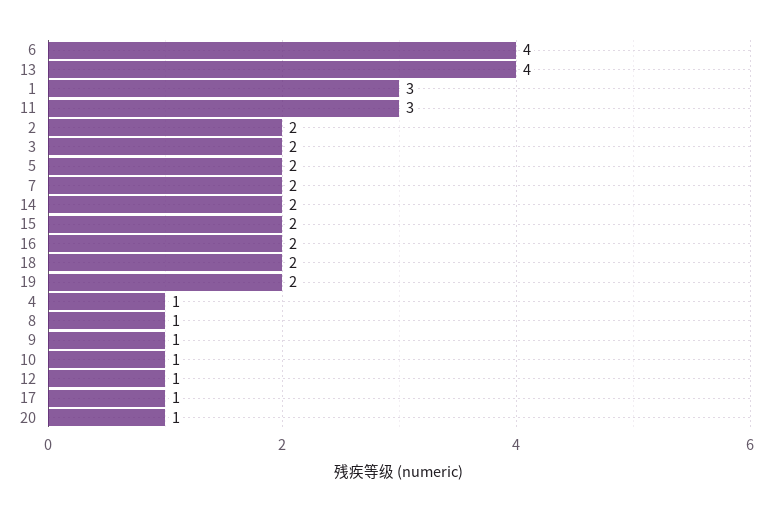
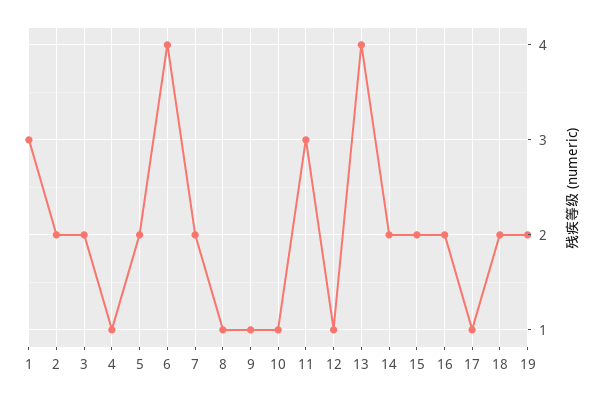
  {
    "6": 4,
    "13": 4,
    "1": 3,
    "11": 3,
    "2": 2,
    "3": 2,
    "5": 2,
    "7": 2,
    "14": 2,
    "15": 2,
    "16": 2,
    "18": 2,
    "19": 2,
    "4": 1,
    "8": 1,
    "9": 1,
    "10": 1,
    "12": 1,
-   "17": 1,
+   "17": 1
-   "20": 1
  }

